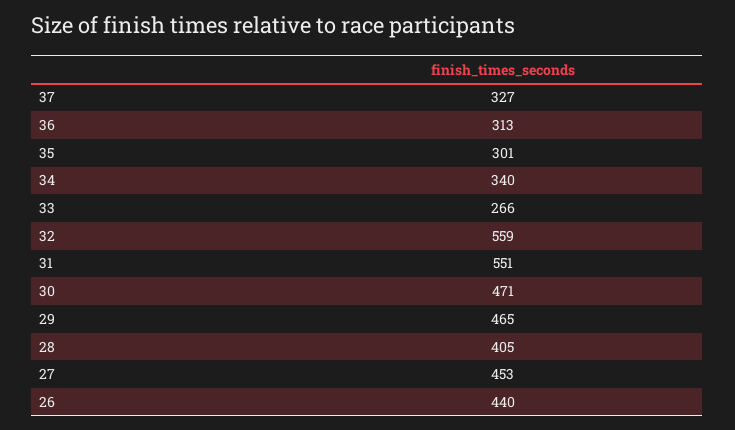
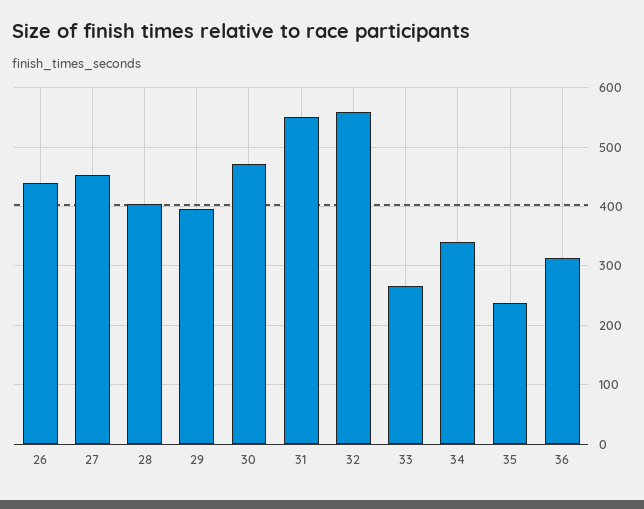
  {
-   "37": 327,
    "36": 313,
-   "35": 301,
+   "35": 240,
    "34": 340,
    "33": 266,
    "32": 559,
    "31": 551,
    "30": 471,
-   "29": 465,
+   "29": 400,
    "28": 405,
    "27": 453,
    "26": 440
  }

